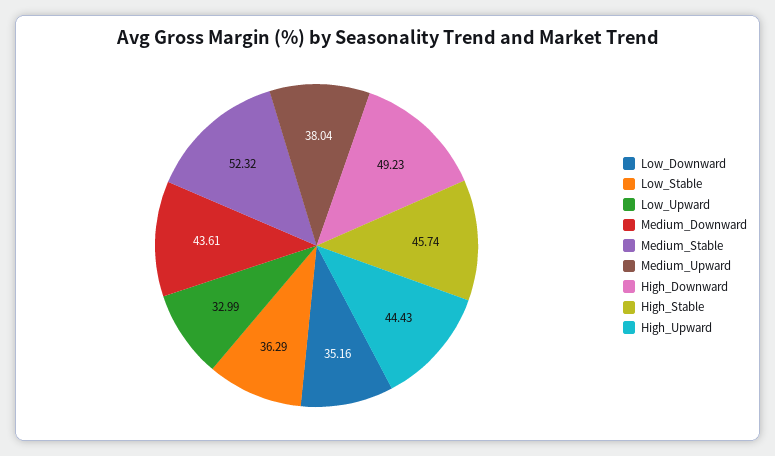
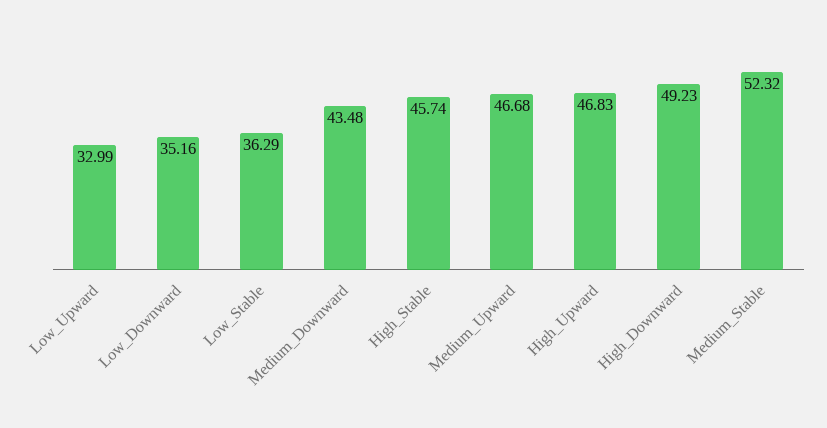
  {
    "Low_Downward": 35.16,
    "Low_Stable": 36.29,
    "Low_Upward": 32.99,
-   "Medium_Downward": 43.61,
+   "Medium_Downward": 43.48,
    "Medium_Stable": 52.32,
-   "Medium_Upward": 38.04,
+   "Medium_Upward": 46.68,
    "High_Downward": 49.23,
    "High_Stable": 45.74,
-   "High_Upward": 44.43
+   "High_Upward": 46.83
  }

